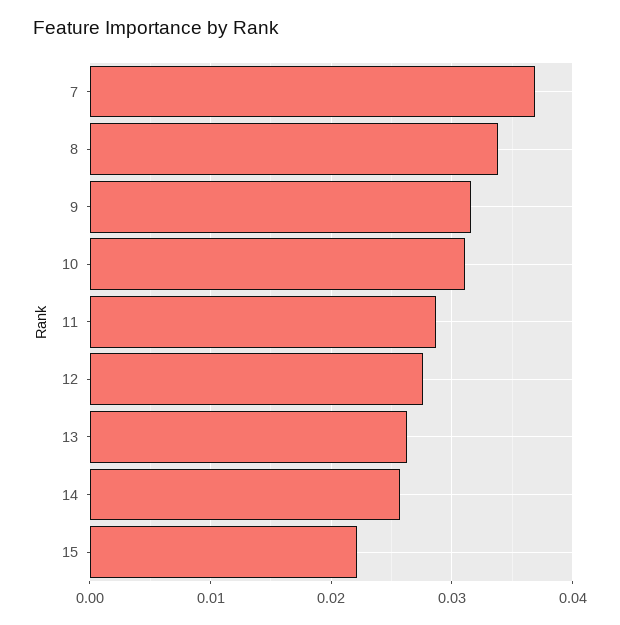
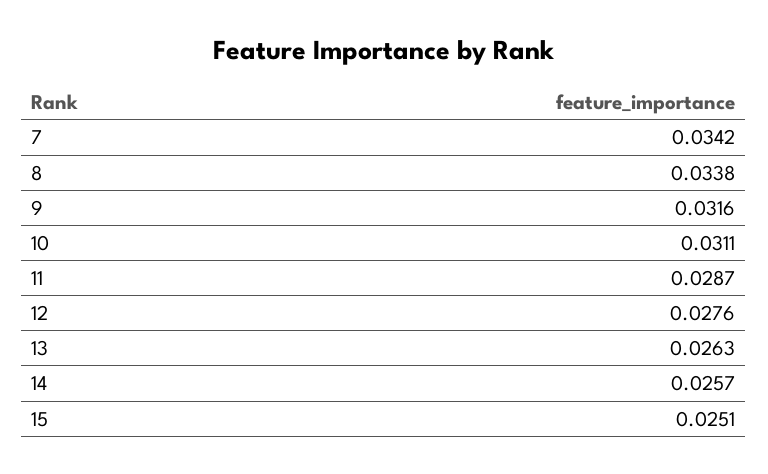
  {
-   "7": 0.037,
+   "7": 0.0342,
    "8": 0.0338,
    "9": 0.0316,
    "10": 0.0311,
    "11": 0.0287,
    "12": 0.0276,
    "13": 0.0263,
    "14": 0.0257,
-   "15": 0.022
+   "15": 0.0251
  }

